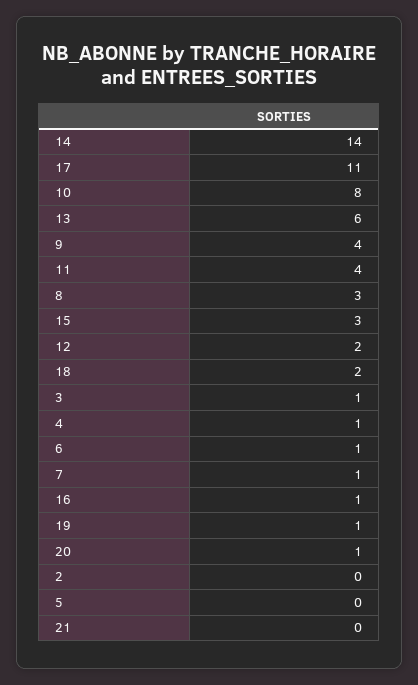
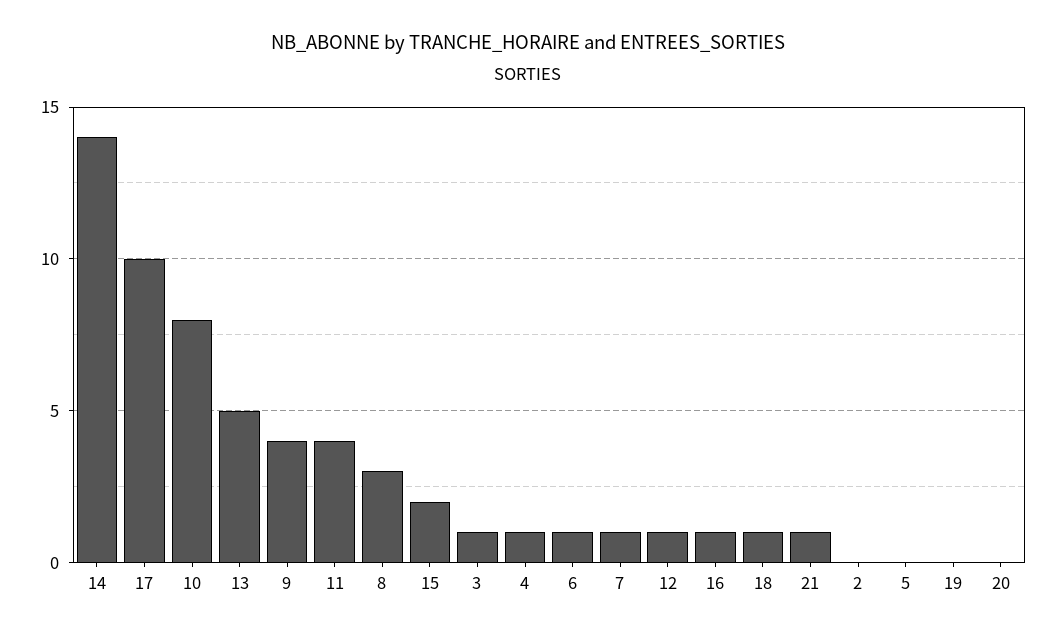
  {
    "14": 14,
-   "17": 11,
+   "17": 10,
    "10": 8,
-   "13": 6,
+   "13": 5,
    "9": 4,
    "11": 4,
    "8": 3,
-   "15": 3,
+   "15": 2,
-   "12": 2,
+   "12": 1,
-   "18": 2,
+   "18": 1,
    "3": 1,
    "4": 1,
    "6": 1,
    "7": 1,
    "16": 1,
-   "19": 1,
+   "19": 0,
-   "20": 1,
+   "20": 0,
    "2": 0,
    "5": 0,
-   "21": 0
+   "21": 1
  }

